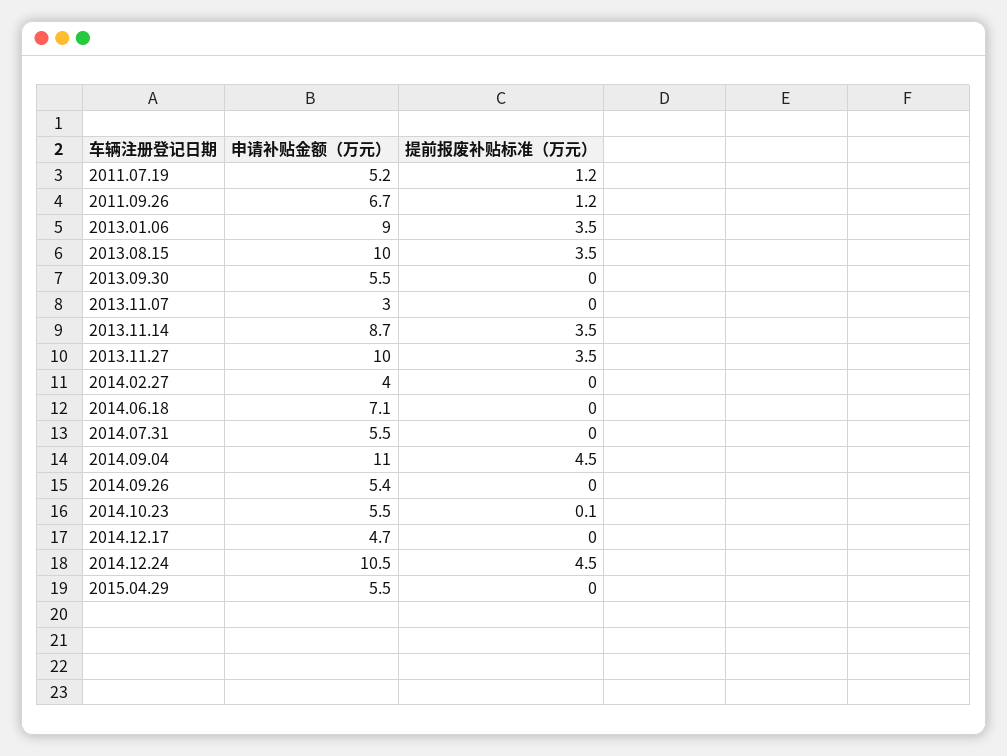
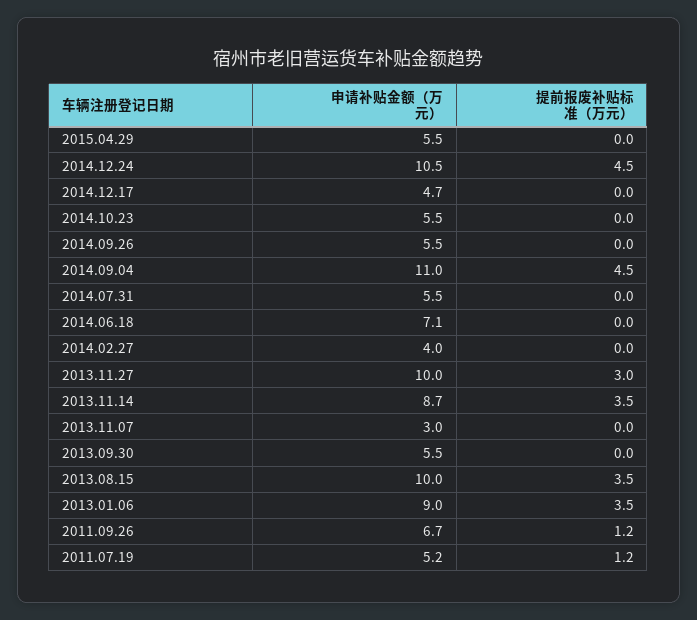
  {
    "申请补贴金额（万元）": {
      "2011.07.19": 5.2,
      "2011.09.26": 6.7,
      "2013.01.06": 9,
      "2013.08.15": 10,
      "2013.09.30": 5.5,
      "2013.11.07": 3,
      "2013.11.14": 8.7,
      "2013.11.27": 10,
      "2014.02.27": 4,
      "2014.06.18": 7.1,
      "2014.07.31": 5.5,
      "2014.09.04": 11,
-     "2014.09.26": 5.4,
+     "2014.09.26": 5.5,
      "2014.10.23": 5.5,
      "2014.12.17": 4.7,
      "2014.12.24": 10.5,
      "2015.04.29": 5.5
    },
    "提前报废补贴标准（万元）": {
      "2011.07.19": 1.2,
      "2011.09.26": 1.2,
      "2013.01.06": 3.5,
      "2013.08.15": 3.5,
      "2013.09.30": 0,
      "2013.11.07": 0,
      "2013.11.14": 3.5,
-     "2013.11.27": 3.5,
+     "2013.11.27": 3,
      "2014.02.27": 0,
      "2014.06.18": 0,
      "2014.07.31": 0,
      "2014.09.04": 4.5,
      "2014.09.26": 0,
-     "2014.10.23": 0.1,
+     "2014.10.23": 0,
      "2014.12.17": 0,
      "2014.12.24": 4.5,
      "2015.04.29": 0
    }
  }

